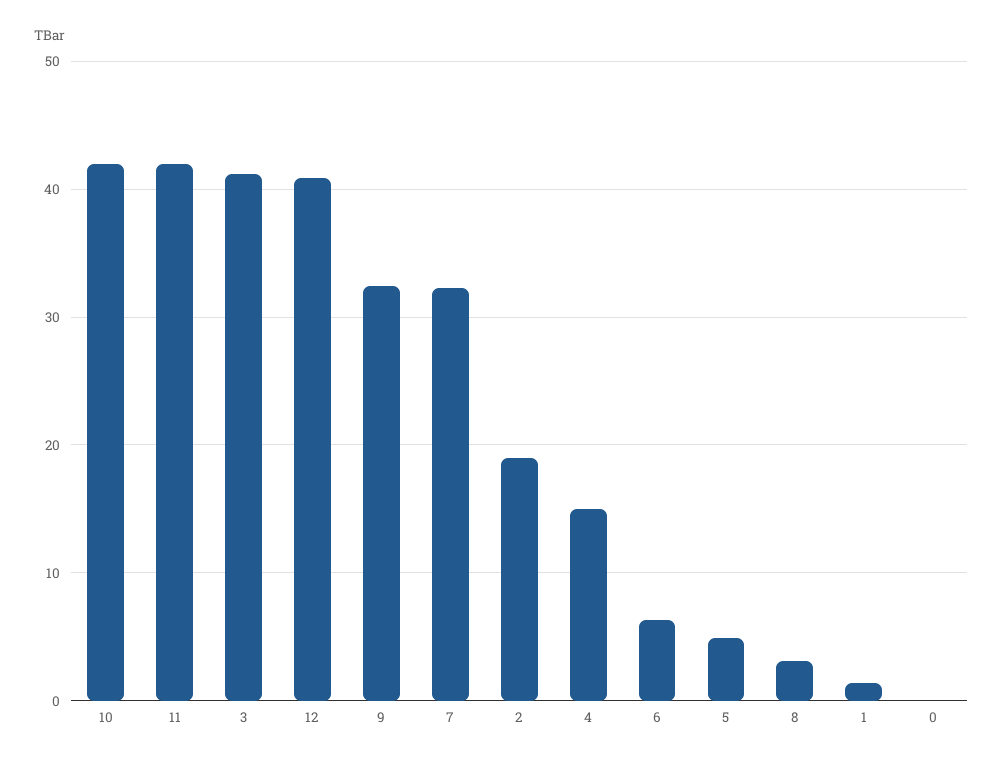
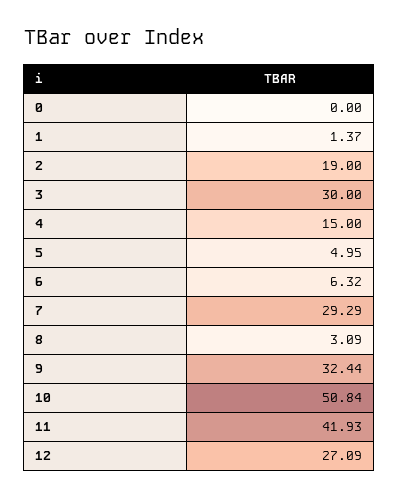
  {
-   "10": 42,
+   "10": 50.84,
    "11": 41.93,
-   "3": 41,
+   "3": 30,
-   "12": 41,
+   "12": 27.09,
    "9": 32.44,
-   "7": 32,
+   "7": 29.29,
    "2": 19,
    "4": 15,
    "6": 6.32,
    "5": 4.95,
    "8": 3.09,
    "1": 1.37,
    "0": 0
  }

